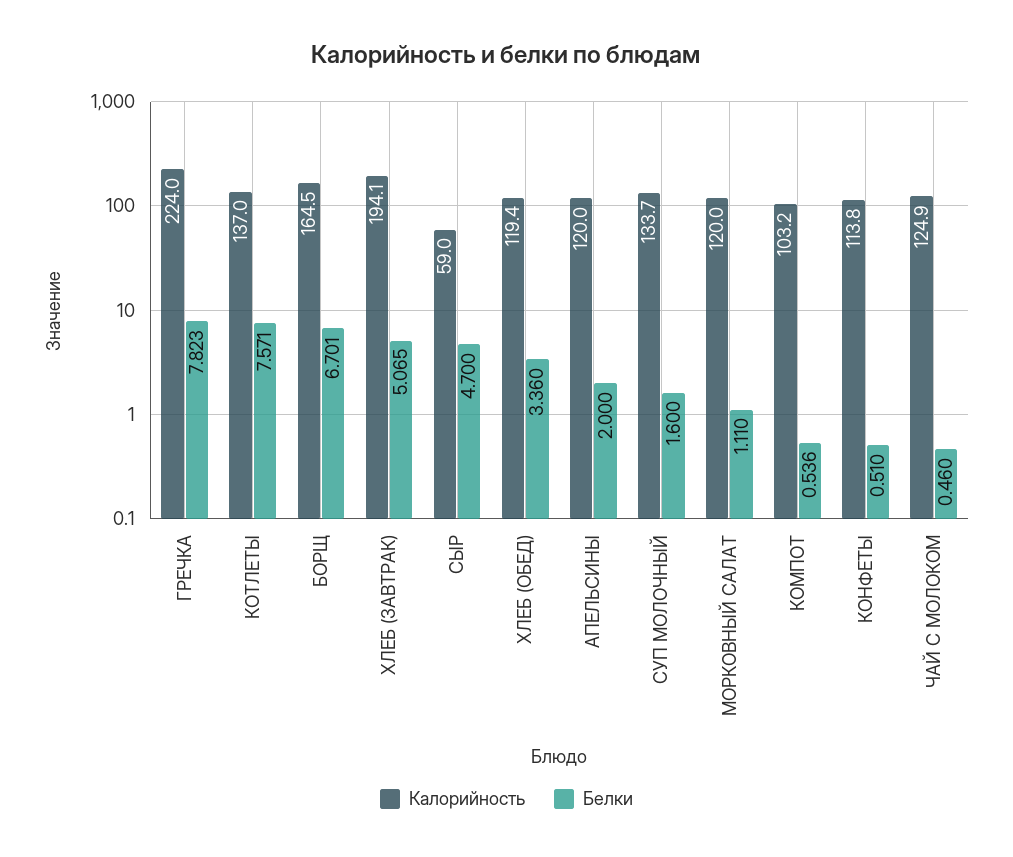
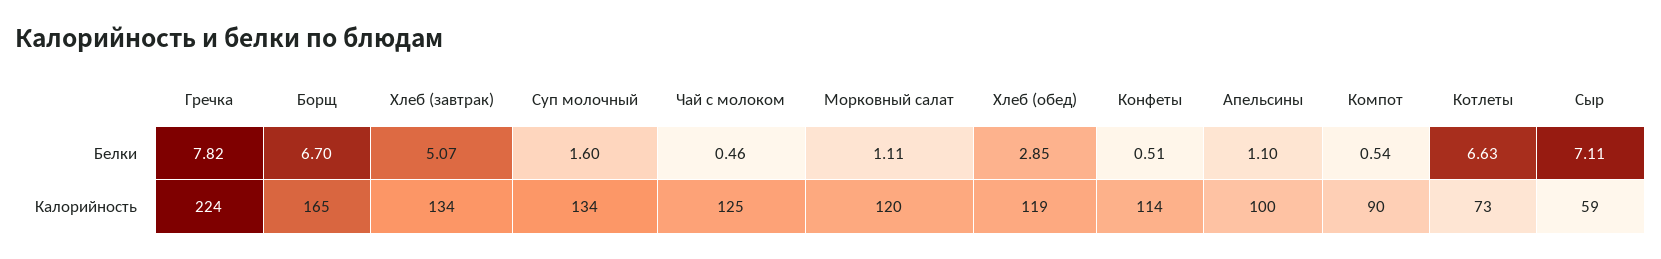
  {
    "Калорийность": {
      "ГРЕЧКА": 224,
-     "КОТЛЕТЫ": 137,
+     "КОТЛЕТЫ": 73,
      "БОРЩ": 164.5,
-     "ХЛЕБ (ЗАВТРАК)": 194.1,
+     "ХЛЕБ (ЗАВТРАК)": 134,
      "СЫР": 59,
      "ХЛЕБ (ОБЕД)": 119.4,
-     "АПЕЛЬСИНЫ": 120,
+     "АПЕЛЬСИНЫ": 100,
      "СУП МОЛОЧНЫЙ": 133.7,
      "МОРКОВНЫЙ САЛАТ": 120,
-     "КОМПОТ": 103.2,
+     "КОМПОТ": 90,
      "КОНФЕТЫ": 113.8,
      "ЧАЙ С МОЛОКОМ": 124.9
    },
    "Белки": {
      "ГРЕЧКА": 7.823,
-     "КОТЛЕТЫ": 7.571,
+     "КОТЛЕТЫ": 6.63,
      "БОРЩ": 6.701,
      "ХЛЕБ (ЗАВТРАК)": 5.065,
-     "СЫР": 4.7,
+     "СЫР": 7.11,
-     "ХЛЕБ (ОБЕД)": 3.36,
+     "ХЛЕБ (ОБЕД)": 2.85,
-     "АПЕЛЬСИНЫ": 2,
+     "АПЕЛЬСИНЫ": 1.1,
      "СУП МОЛОЧНЫЙ": 1.6,
      "МОРКОВНЫЙ САЛАТ": 1.11,
      "КОМПОТ": 0.536,
      "КОНФЕТЫ": 0.51,
      "ЧАЙ С МОЛОКОМ": 0.46
    }
  }

